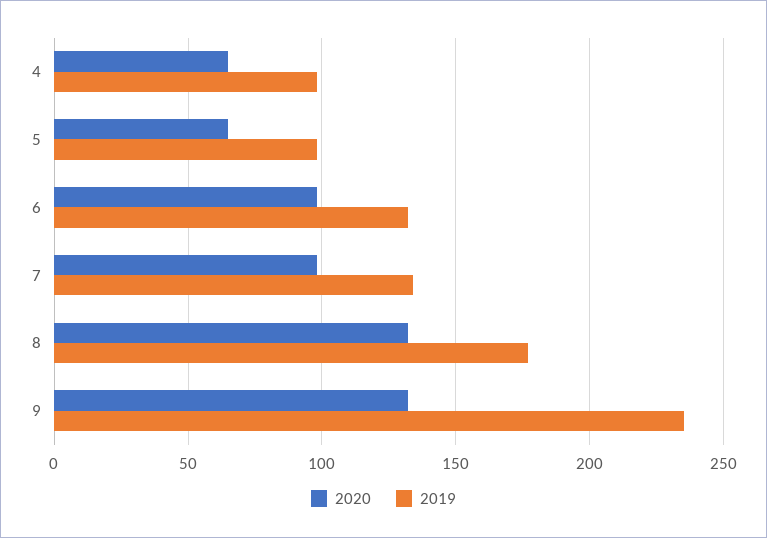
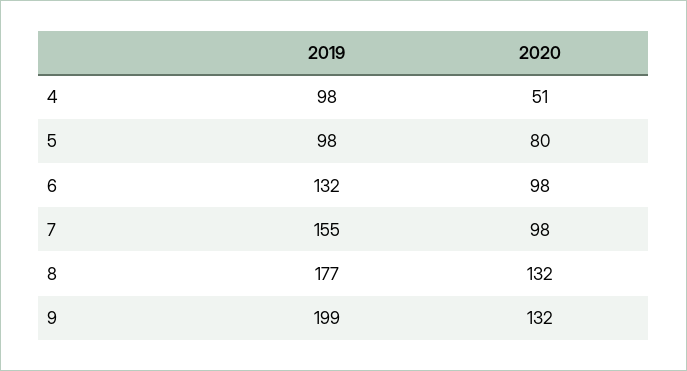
  {
    "2020": {
-     "4": 65,
+     "4": 51,
-     "5": 65,
+     "5": 80,
      "6": 98,
      "7": 98,
      "8": 132,
      "9": 132
    },
    "2019": {
      "4": 98,
      "5": 98,
      "6": 132,
-     "7": 135,
+     "7": 155,
      "8": 177,
-     "9": 235
+     "9": 199
    }
  }

